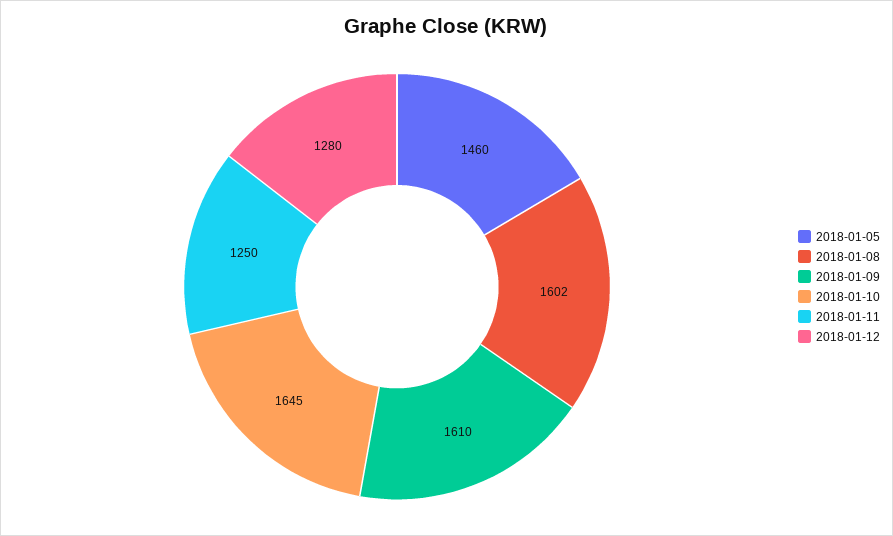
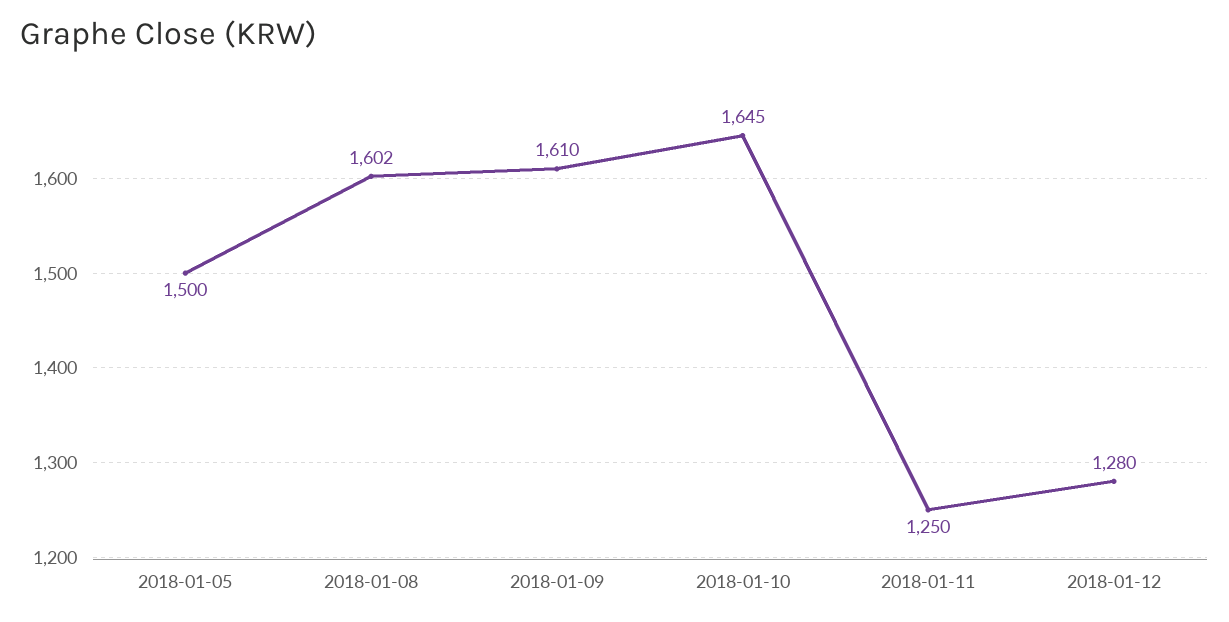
  {
-   "2018-01-05": 1460,
+   "2018-01-05": 1500,
    "2018-01-08": 1602,
    "2018-01-09": 1610,
    "2018-01-10": 1645,
    "2018-01-11": 1250,
    "2018-01-12": 1280
  }

